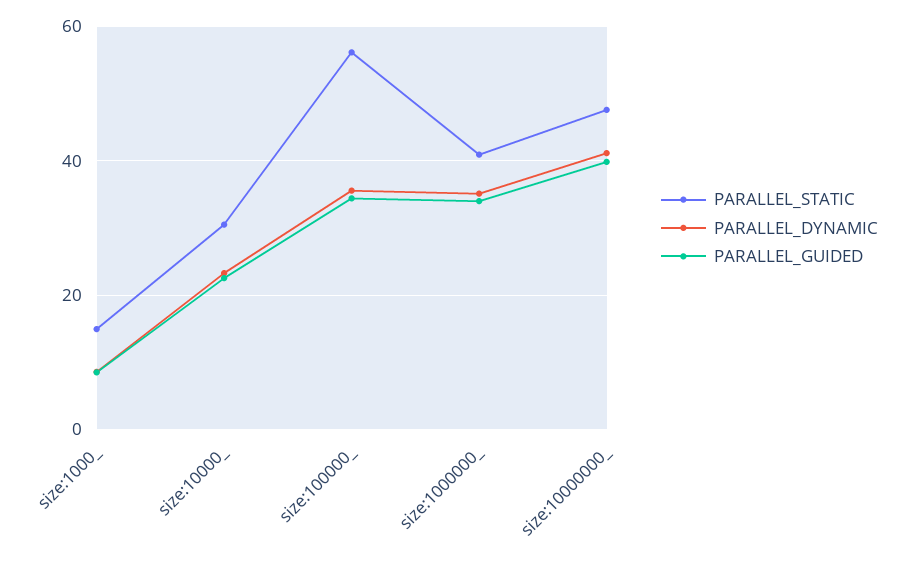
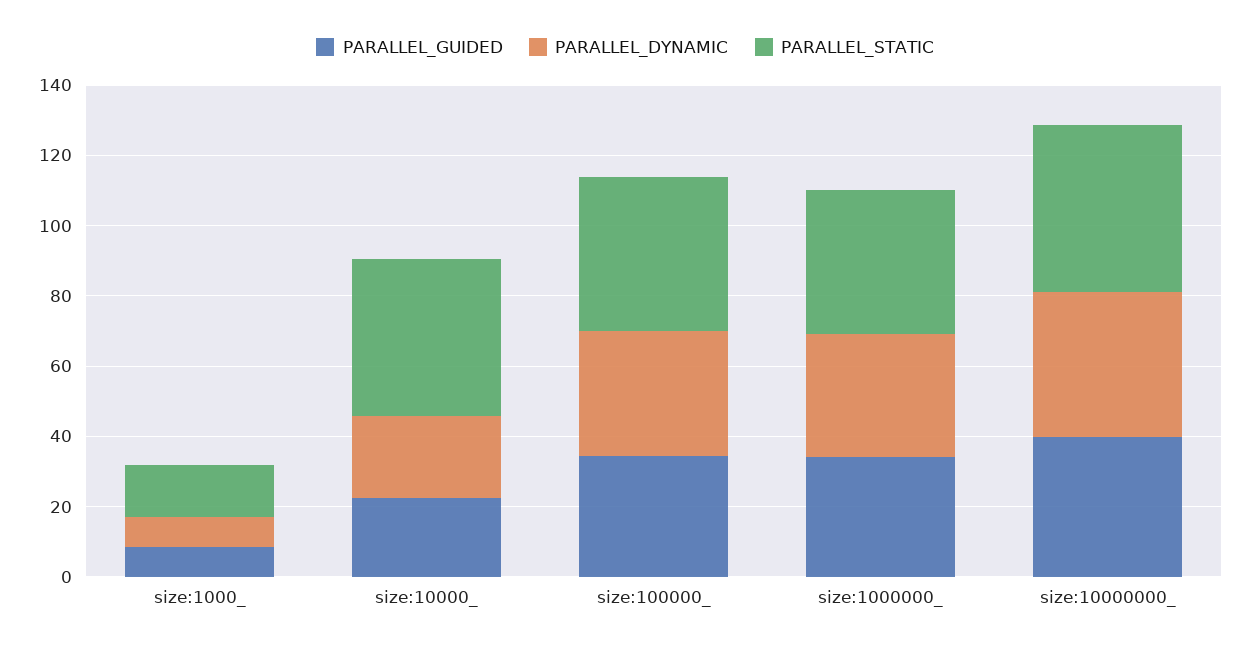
  {
    "PARALLEL_STATIC": {
      "size:1000_": 14,
-     "size:10000_": 30,
+     "size:10000_": 45,
-     "size:100000_": 56,
+     "size:100000_": 45,
      "size:1000000_": 40,
      "size:10000000_": 48
    },
    "PARALLEL_DYNAMIC": {
      "size:1000_": 8,
      "size:10000_": 24,
      "size:100000_": 36,
      "size:1000000_": 36,
      "size:10000000_": 42
    },
    "PARALLEL_GUIDED": {
      "size:1000_": 8,
      "size:10000_": 22,
      "size:100000_": 34,
      "size:1000000_": 34,
      "size:10000000_": 40
    }
  }

